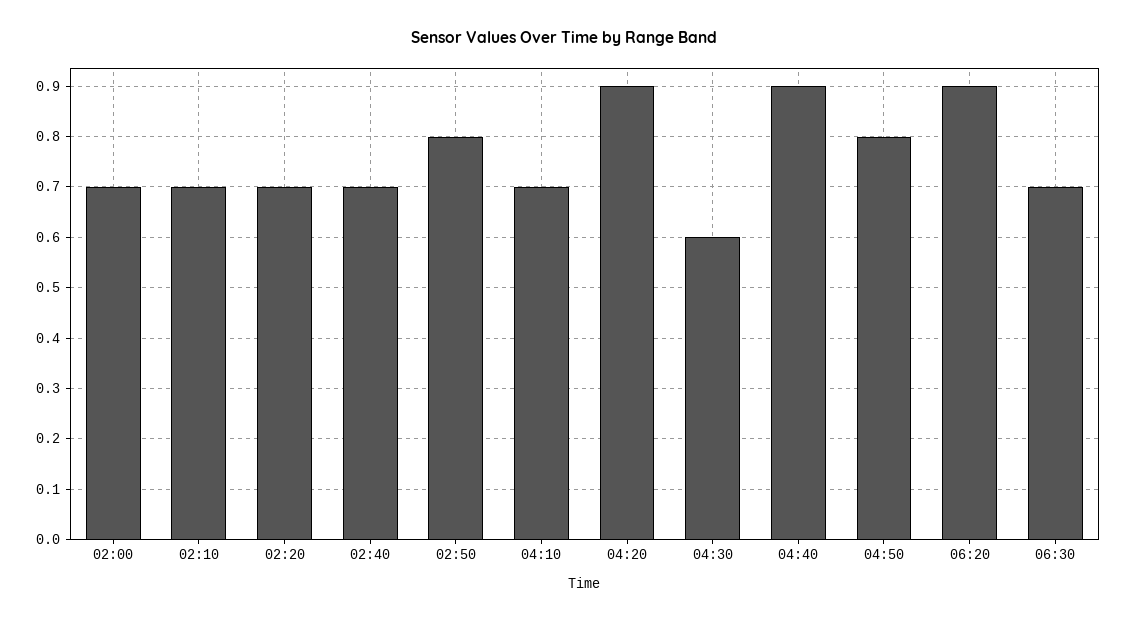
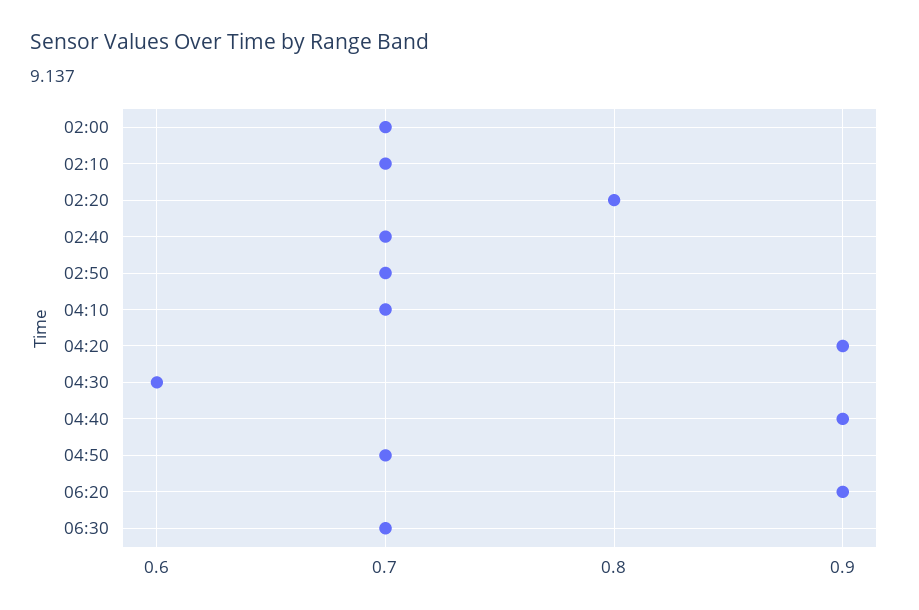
  {
    "02:00": 0.7,
    "02:10": 0.7,
-   "02:20": 0.7,
+   "02:20": 0.8,
    "02:40": 0.7,
-   "02:50": 0.8,
+   "02:50": 0.7,
    "04:10": 0.7,
    "04:20": 0.9,
    "04:30": 0.6,
    "04:40": 0.9,
-   "04:50": 0.8,
+   "04:50": 0.7,
    "06:20": 0.9,
    "06:30": 0.7
  }

